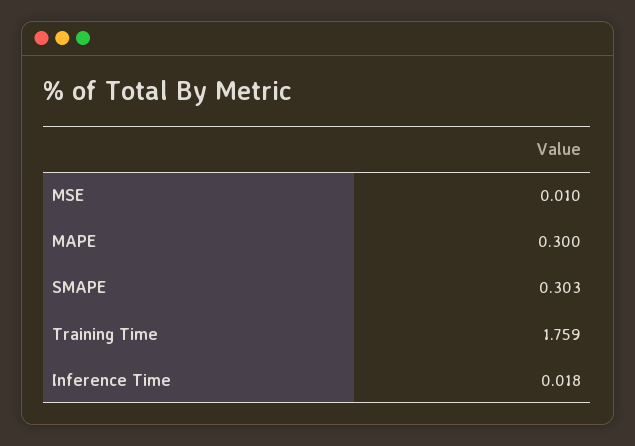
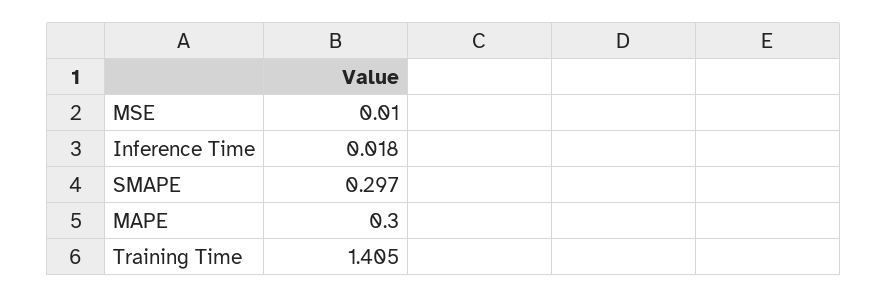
  {
    "MSE": 0.01,
    "MAPE": 0.3,
-   "SMAPE": 0.303,
+   "SMAPE": 0.297,
-   "Training Time": 1.759,
+   "Training Time": 1.405,
    "Inference Time": 0.018
  }

